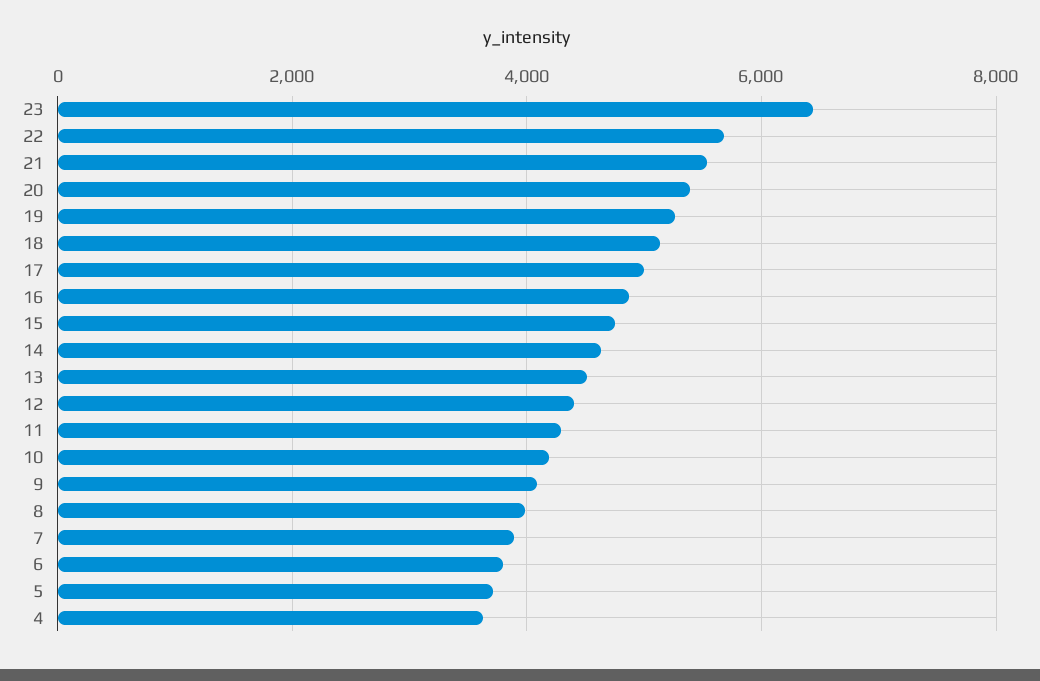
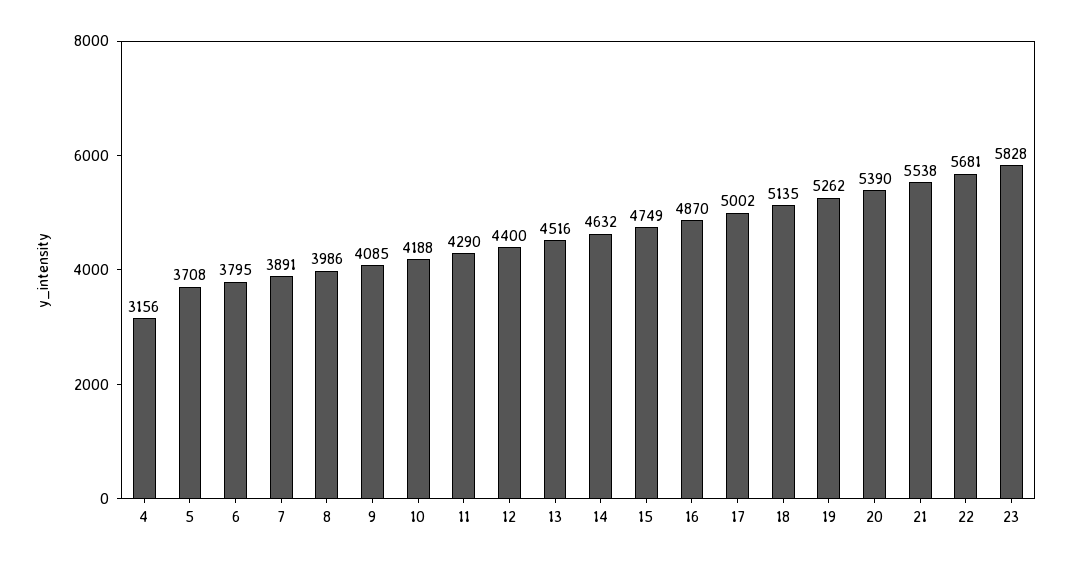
  {
-   "23": 6400,
+   "23": 5828,
    "22": 5681,
    "21": 5538,
    "20": 5390,
    "19": 5262,
    "18": 5135,
    "17": 5002,
    "16": 4870,
    "15": 4749,
    "14": 4632,
    "13": 4516,
    "12": 4400,
    "11": 4290,
    "10": 4188,
    "9": 4085,
    "8": 3986,
    "7": 3891,
    "6": 3795,
    "5": 3708,
-   "4": 3600
+   "4": 3156
  }

